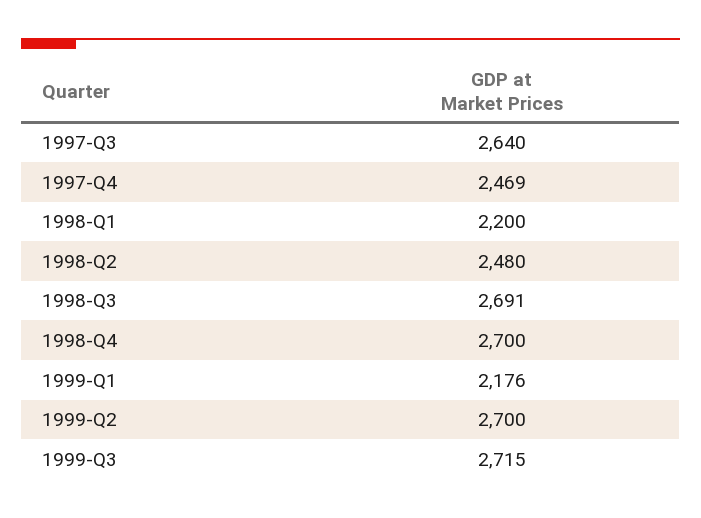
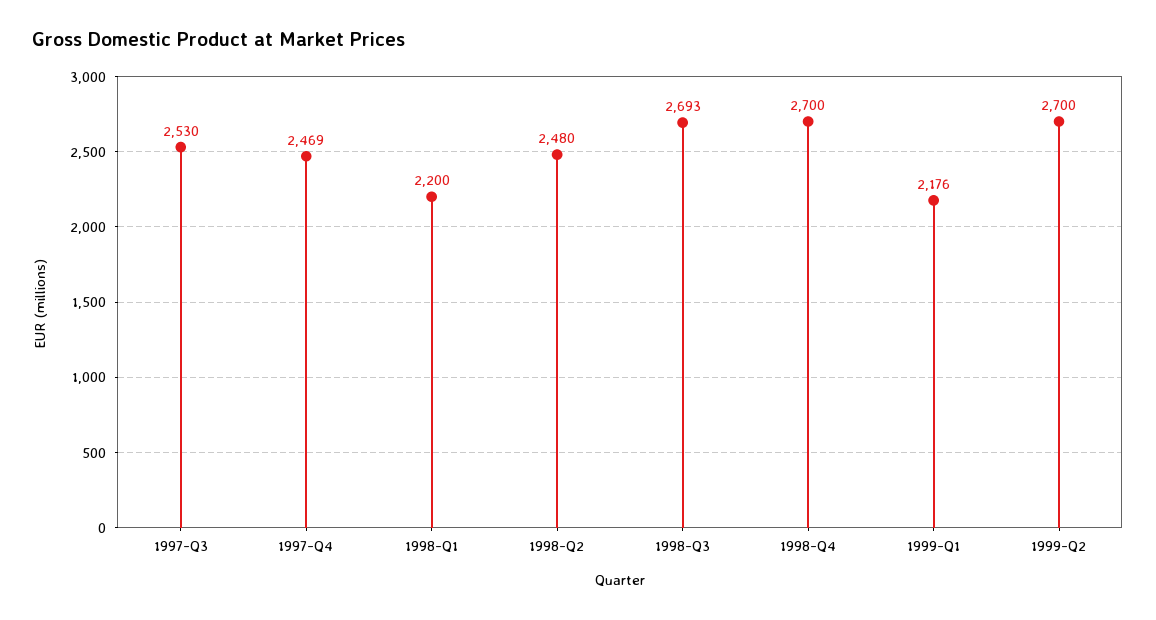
  {
-   "1997-Q3": 2640,
+   "1997-Q3": 2530,
    "1997-Q4": 2469,
    "1998-Q1": 2200,
    "1998-Q2": 2480,
-   "1998-Q3": 2691,
+   "1998-Q3": 2693,
    "1998-Q4": 2700,
    "1999-Q1": 2176,
-   "1999-Q2": 2700,
+   "1999-Q2": 2700
-   "1999-Q3": 2715
  }

